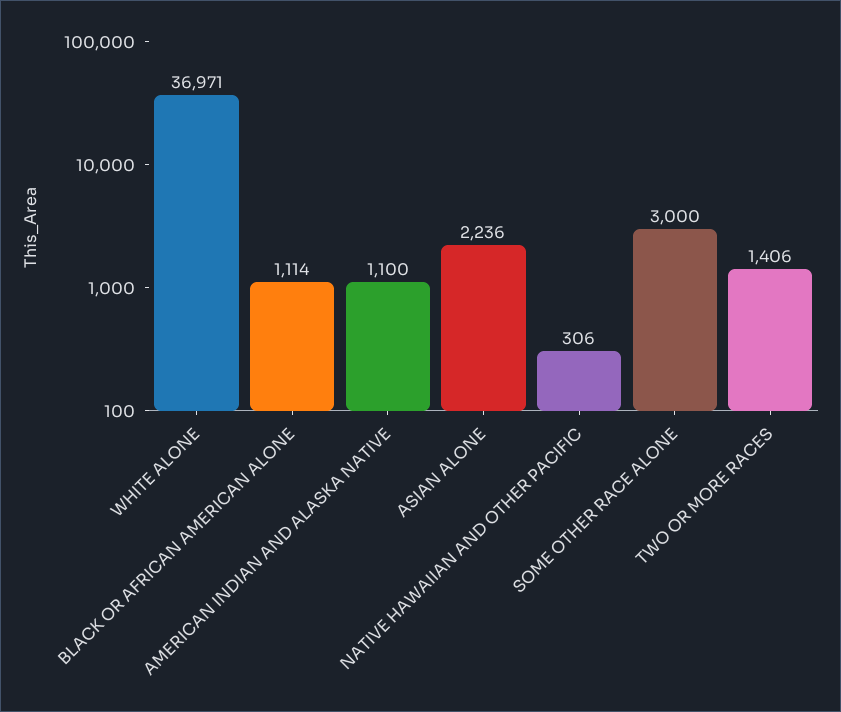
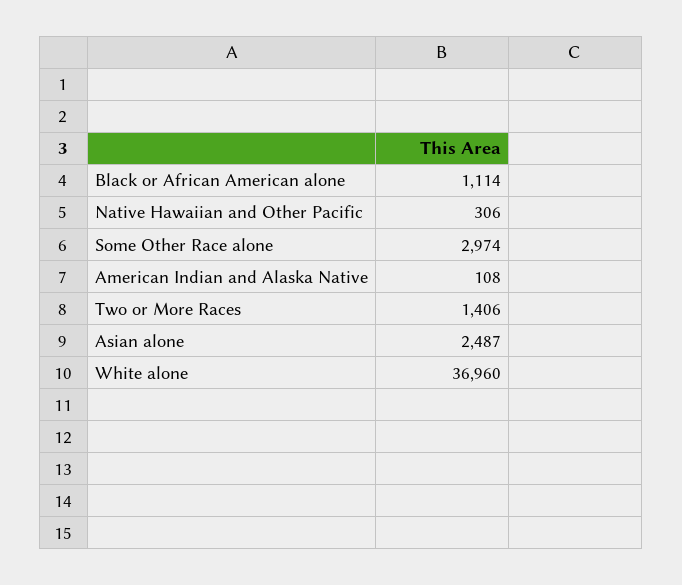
  {
-   "WHITE ALONE": 36971,
+   "WHITE ALONE": 36960,
    "BLACK OR AFRICAN AMERICAN ALONE": 1114,
-   "AMERICAN INDIAN AND ALASKA NATIVE": 1100,
+   "AMERICAN INDIAN AND ALASKA NATIVE": 108,
-   "ASIAN ALONE": 2236,
+   "ASIAN ALONE": 2487,
    "NATIVE HAWAIIAN AND OTHER PACIFIC": 306,
-   "SOME OTHER RACE ALONE": 3000,
+   "SOME OTHER RACE ALONE": 2974,
    "TWO OR MORE RACES": 1406
  }

